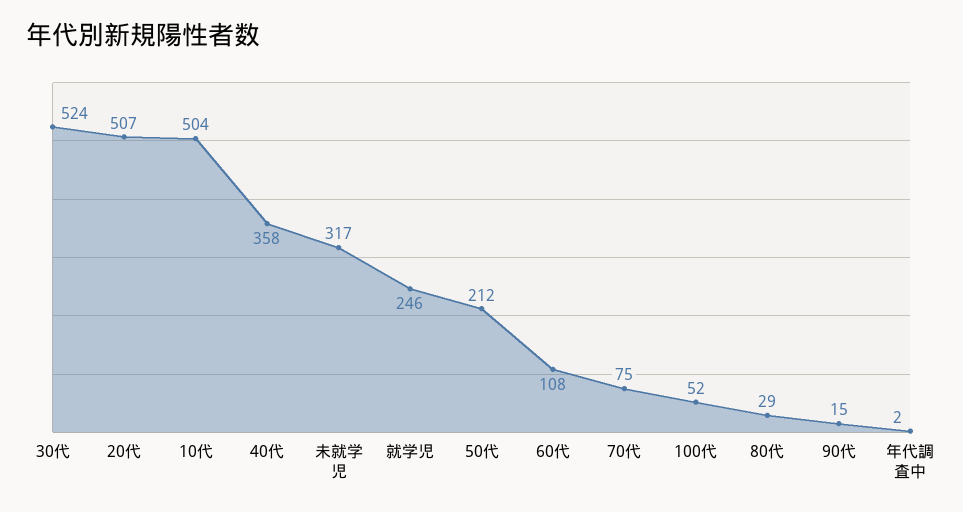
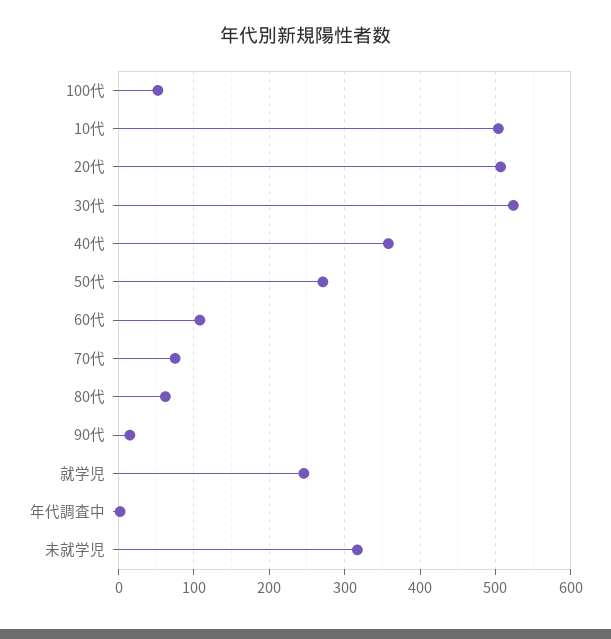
  {
    "30代": 524,
    "20代": 507,
    "10代": 504,
    "40代": 358,
    "未就学児": 317,
    "就学児": 246,
-   "50代": 212,
+   "50代": 270,
    "60代": 108,
    "70代": 75,
    "100代": 52,
-   "80代": 29,
+   "80代": 60,
    "90代": 15,
    "年代調査中": 2
  }

